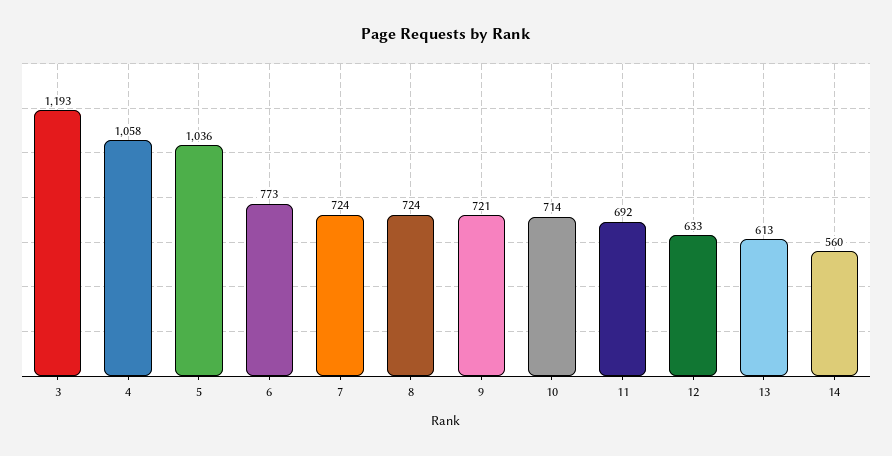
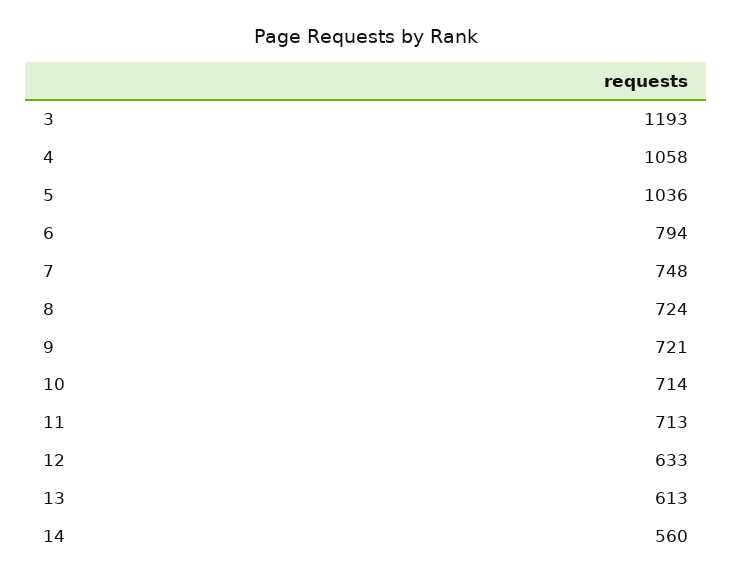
  {
    "3": 1193,
    "4": 1058,
    "5": 1036,
-   "6": 773,
+   "6": 794,
-   "7": 724,
+   "7": 748,
    "8": 724,
    "9": 721,
    "10": 714,
-   "11": 692,
+   "11": 713,
    "12": 633,
    "13": 613,
    "14": 560
  }

